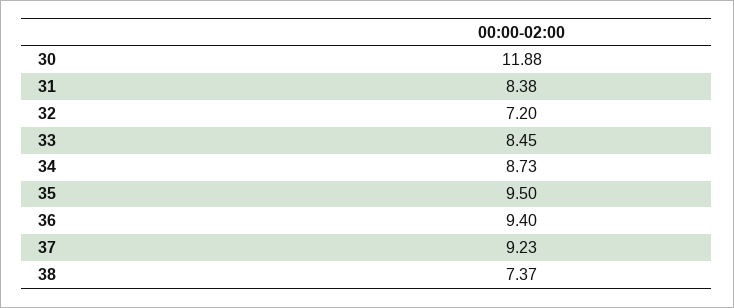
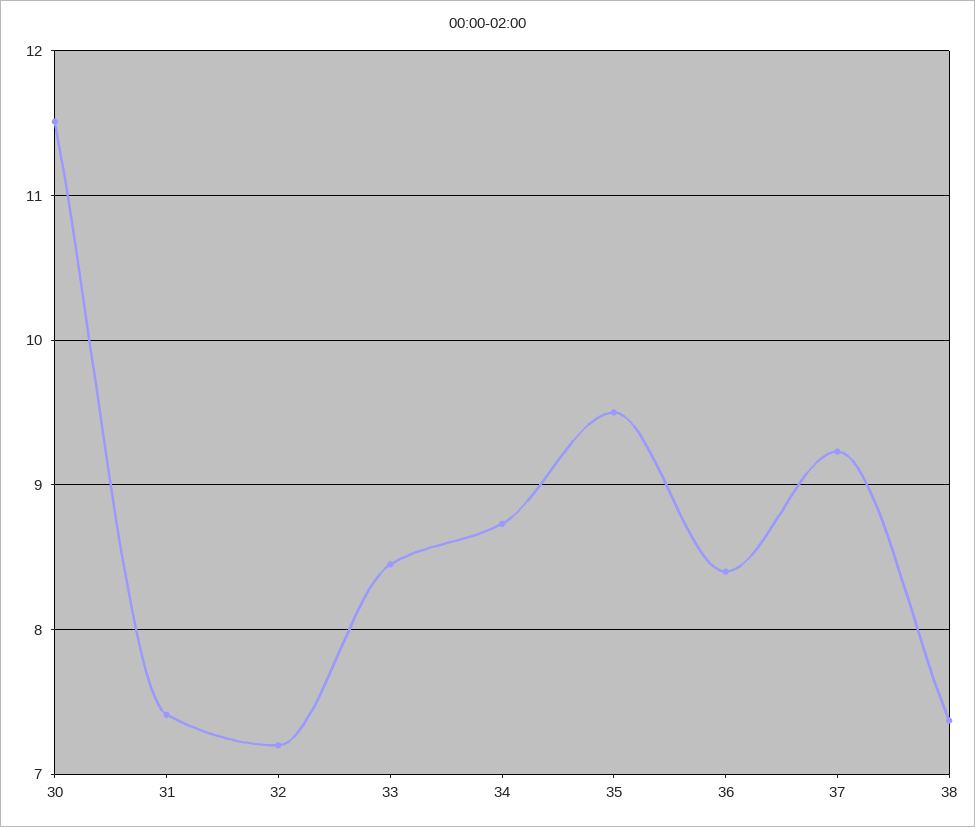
  {
-   "30": 11.88,
+   "30": 11.5,
-   "31": 8.38,
+   "31": 7.4,
    "32": 7.2,
    "33": 8.45,
    "34": 8.73,
    "35": 9.5,
-   "36": 9.4,
+   "36": 8.4,
    "37": 9.23,
    "38": 7.37
  }

